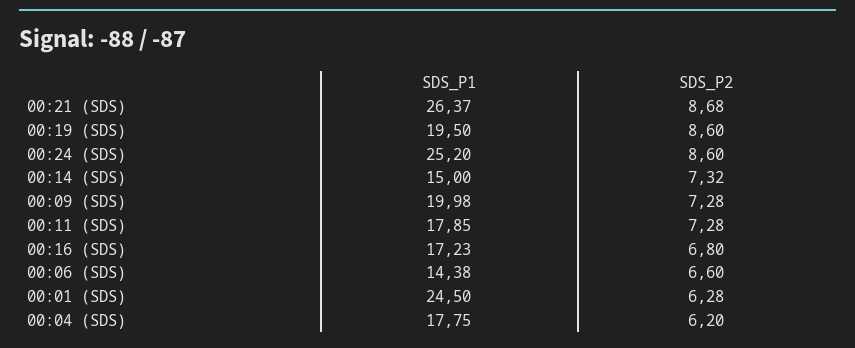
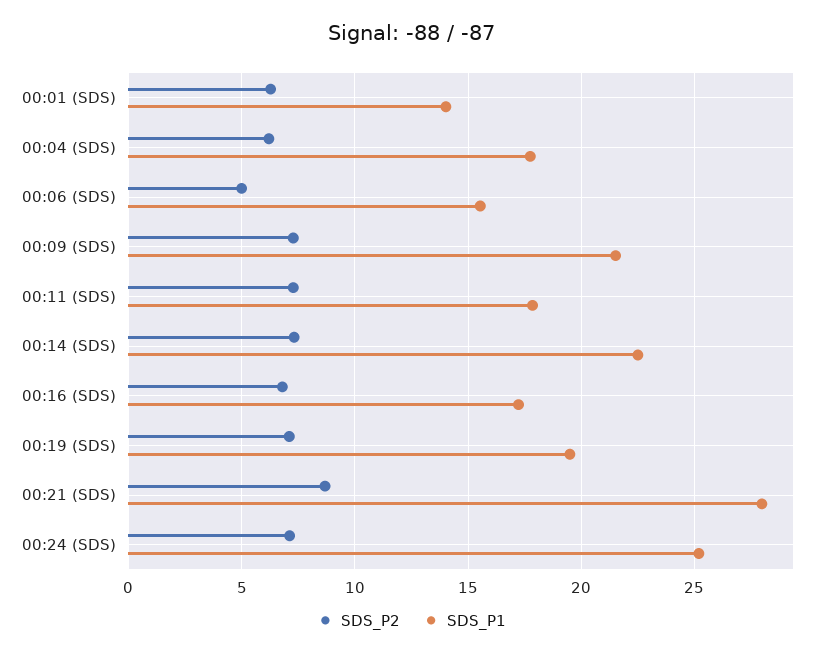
  {
    "SDS_P1": {
-     "00:21 (SDS)": 26.37,
+     "00:21 (SDS)": 28,
      "00:19 (SDS)": 19.5,
      "00:24 (SDS)": 25.2,
-     "00:14 (SDS)": 15,
+     "00:14 (SDS)": 22.5,
-     "00:09 (SDS)": 19.98,
+     "00:09 (SDS)": 21.5,
      "00:11 (SDS)": 17.85,
      "00:16 (SDS)": 17.23,
-     "00:06 (SDS)": 14.38,
+     "00:06 (SDS)": 15.5,
-     "00:01 (SDS)": 24.5,
+     "00:01 (SDS)": 14,
      "00:04 (SDS)": 17.75
    },
    "SDS_P2": {
      "00:21 (SDS)": 8.68,
-     "00:19 (SDS)": 8.6,
+     "00:19 (SDS)": 7,
-     "00:24 (SDS)": 8.6,
+     "00:24 (SDS)": 7,
      "00:14 (SDS)": 7.32,
      "00:09 (SDS)": 7.28,
      "00:11 (SDS)": 7.28,
      "00:16 (SDS)": 6.8,
-     "00:06 (SDS)": 6.6,
+     "00:06 (SDS)": 5,
      "00:01 (SDS)": 6.28,
      "00:04 (SDS)": 6.2
    }
  }

